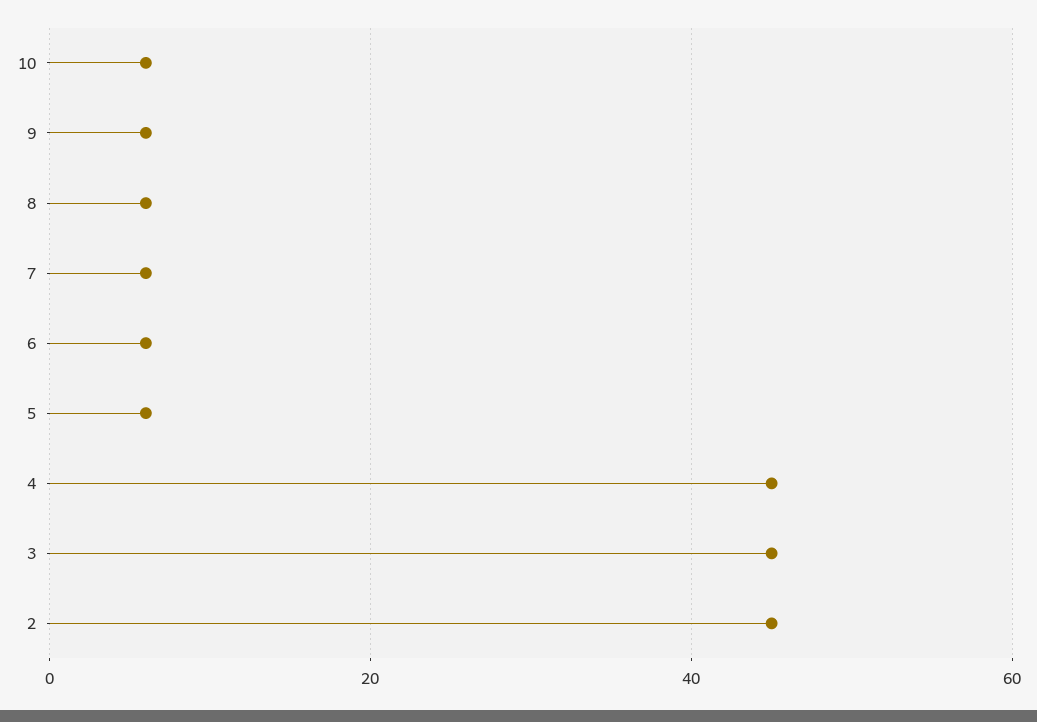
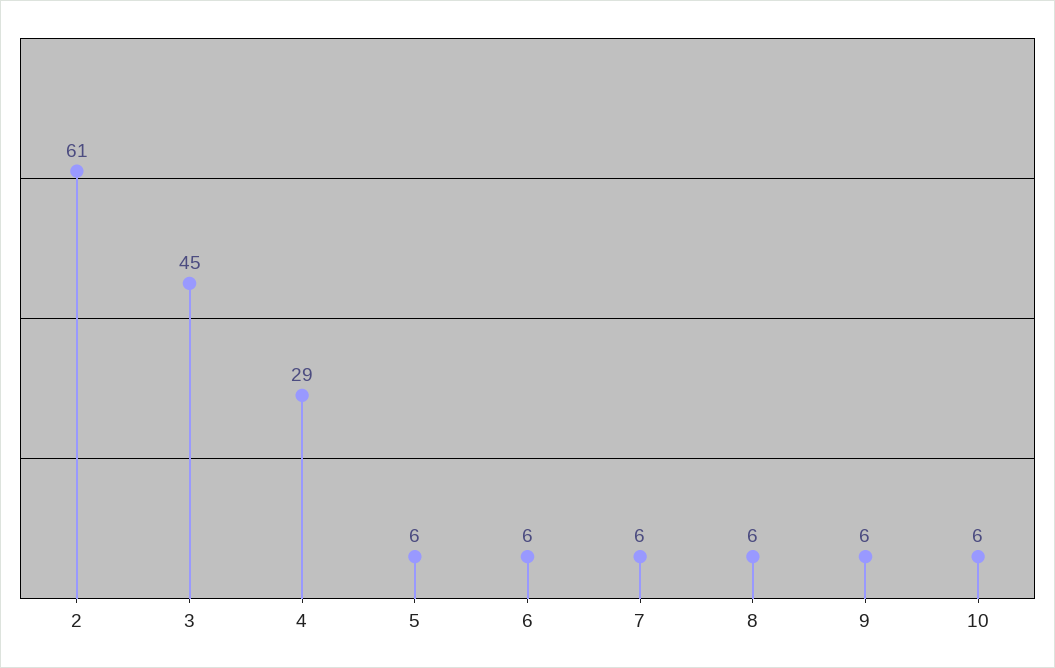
  {
    "10": 6,
    "9": 6,
    "8": 6,
    "7": 6,
    "6": 6,
    "5": 6,
-   "4": 45,
+   "4": 29,
    "3": 45,
-   "2": 45
+   "2": 61
  }

